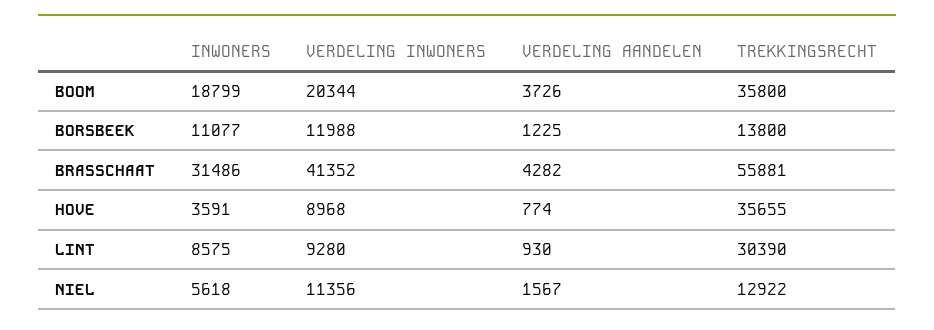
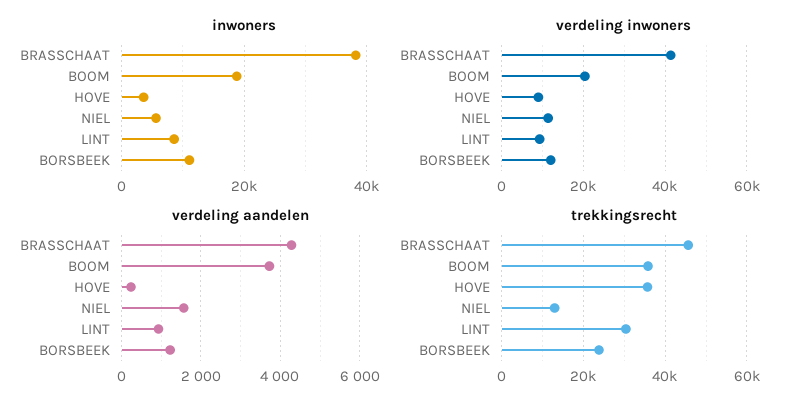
  {
    "INWONERS": {
      "BOOM": 18799,
      "BORSBEEK": 11077,
-     "BRASSCHAAT": 31486,
+     "BRASSCHAAT": 38000,
      "HOVE": 3591,
      "LINT": 8575,
      "NIEL": 5618
    },
    "VERDELING INWONERS": {
      "BOOM": 20344,
      "BORSBEEK": 11988,
      "BRASSCHAAT": 41352,
      "HOVE": 8968,
      "LINT": 9280,
      "NIEL": 11356
    },
    "VERDELING AANDELEN": {
      "BOOM": 3726,
      "BORSBEEK": 1225,
      "BRASSCHAAT": 4282,
-     "HOVE": 774,
+     "HOVE": 200,
      "LINT": 930,
      "NIEL": 1567
    },
    "TREKKINGSRECHT": {
      "BOOM": 35800,
-     "BORSBEEK": 13800,
+     "BORSBEEK": 24000,
-     "BRASSCHAAT": 55881,
+     "BRASSCHAAT": 46000,
      "HOVE": 35655,
      "LINT": 30390,
      "NIEL": 12922
    }
  }

